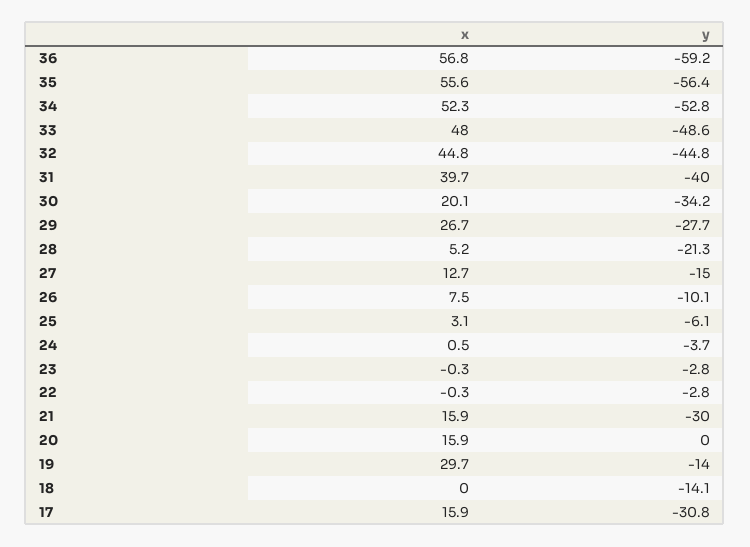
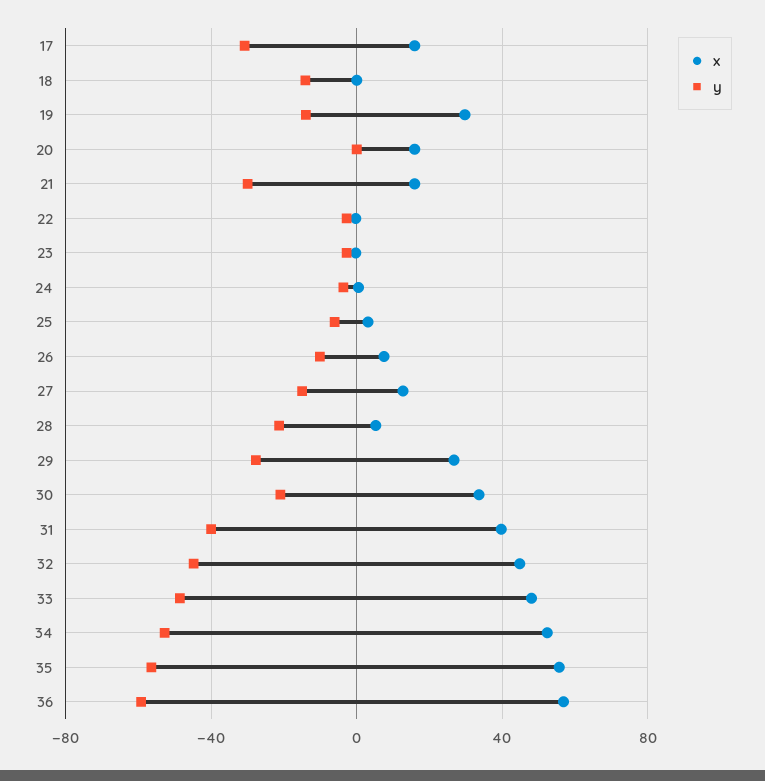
  {
    "x": {
      "36": 56.8,
      "35": 55.6,
      "34": 52.3,
      "33": 48,
      "32": 44.8,
      "31": 39.7,
-     "30": 20.1,
+     "30": 35,
      "29": 26.7,
      "28": 5.2,
      "27": 12.7,
      "26": 7.5,
      "25": 3.1,
      "24": 0.5,
      "23": -0.3,
      "22": -0.3,
      "21": 15.9,
      "20": 15.9,
      "19": 29.7,
      "18": 0,
      "17": 15.9
    },
    "y": {
      "36": -59.2,
      "35": -56.4,
      "34": -52.8,
      "33": -48.6,
      "32": -44.8,
      "31": -40,
-     "30": -34.2,
+     "30": -20,
      "29": -27.7,
      "28": -21.3,
      "27": -15,
      "26": -10.1,
      "25": -6.1,
      "24": -3.7,
      "23": -2.8,
      "22": -2.8,
      "21": -30,
      "20": 0,
      "19": -14,
      "18": -14.1,
      "17": -30.8
    }
  }

